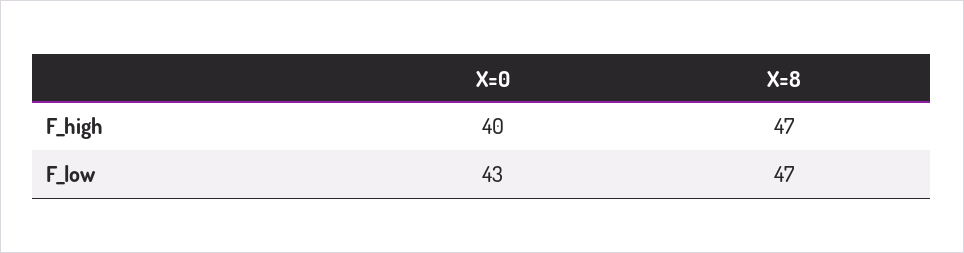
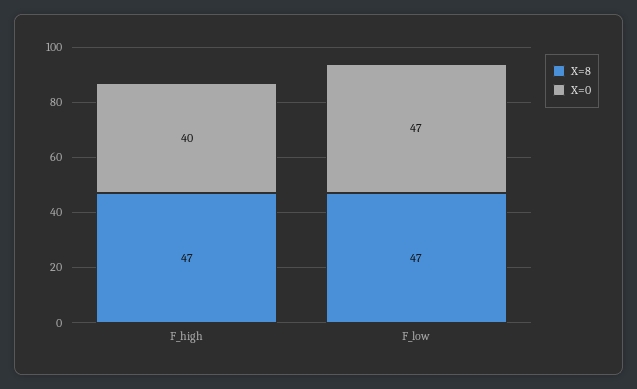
  {
    "X=0": {
      "F_high": 40,
-     "F_low": 43
+     "F_low": 47
    },
    "X=8": {
      "F_high": 47,
      "F_low": 47
    }
  }

